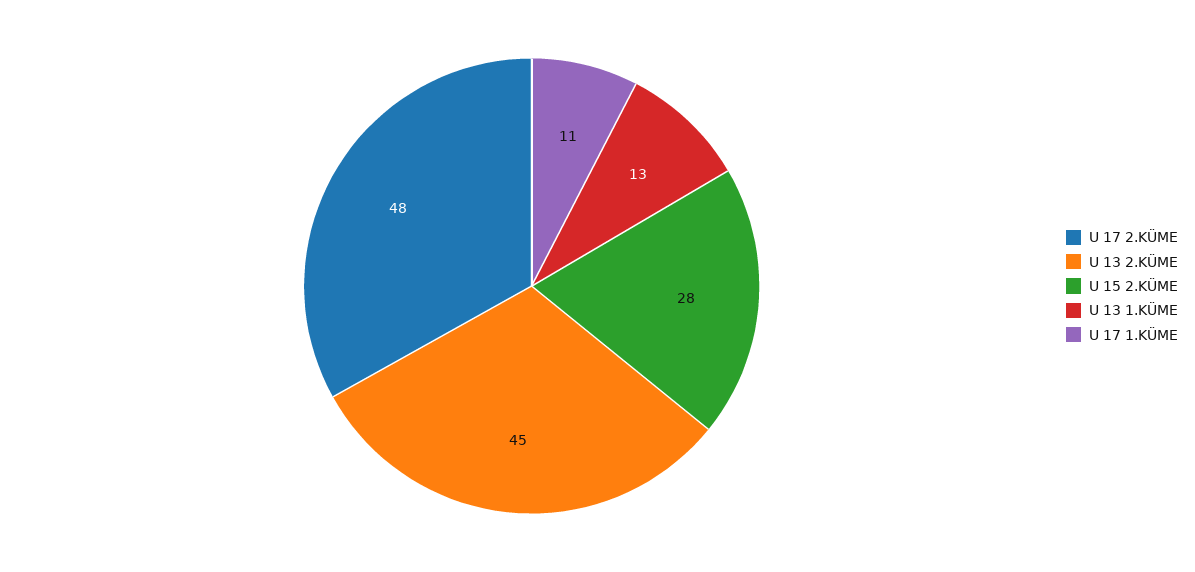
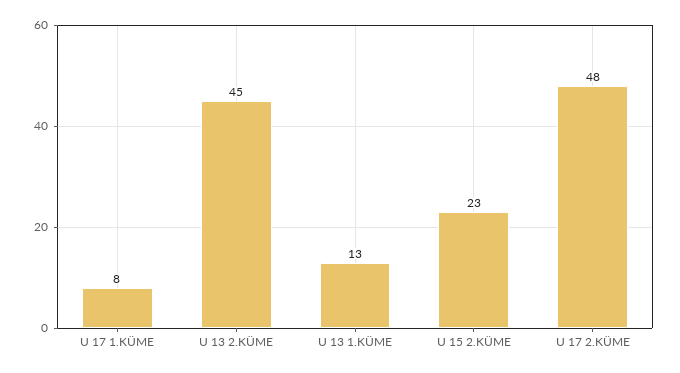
  {
    "U 17 2.KÜME": 48,
    "U 13 2.KÜME": 45,
-   "U 15 2.KÜME": 28,
+   "U 15 2.KÜME": 23,
    "U 13 1.KÜME": 13,
-   "U 17 1.KÜME": 11
+   "U 17 1.KÜME": 8
  }

